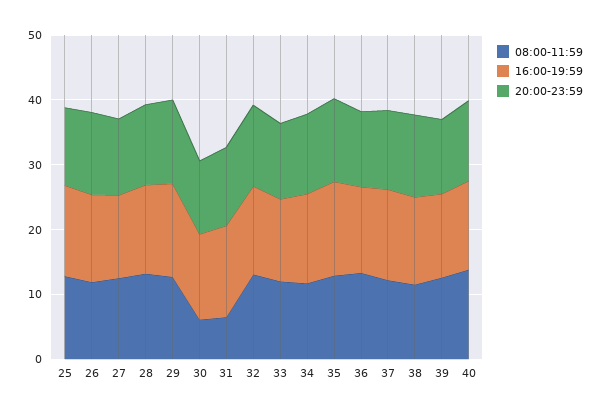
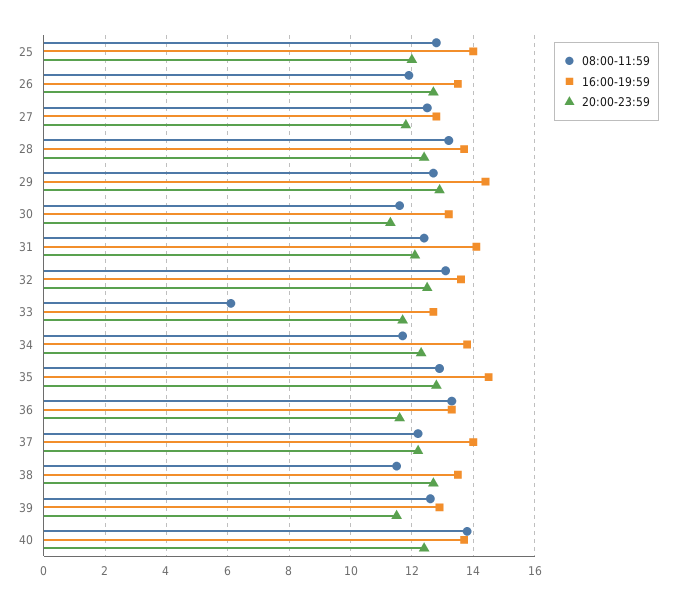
  {
    "08:00-11:59": {
      "25": 13,
      "26": 12,
      "27": 12.5,
      "28": 13,
      "29": 12.5,
-     "30": 6,
+     "30": 11.5,
-     "31": 6,
+     "31": 12.5,
      "32": 13,
-     "33": 12,
+     "33": 6,
      "34": 11.5,
      "35": 13,
      "36": 13.5,
      "37": 12,
      "38": 11.5,
      "39": 12.5,
      "40": 14
    },
    "16:00-19:59": {
      "25": 14,
      "26": 13.5,
      "27": 13,
      "28": 13.5,
      "29": 14.5,
      "30": 13,
      "31": 14,
      "32": 13.5,
      "33": 12.5,
      "34": 14,
      "35": 14.5,
      "36": 13.5,
      "37": 14,
      "38": 13.5,
      "39": 13,
      "40": 13.5
    },
    "20:00-23:59": {
      "25": 12,
      "26": 12.5,
      "27": 12,
      "28": 12.5,
      "29": 13,
      "30": 11.5,
      "31": 12,
      "32": 12.5,
      "33": 11.5,
      "34": 12.5,
      "35": 13,
      "36": 11.5,
      "37": 12,
      "38": 12.5,
      "39": 11.5,
      "40": 12.5
    }
  }

